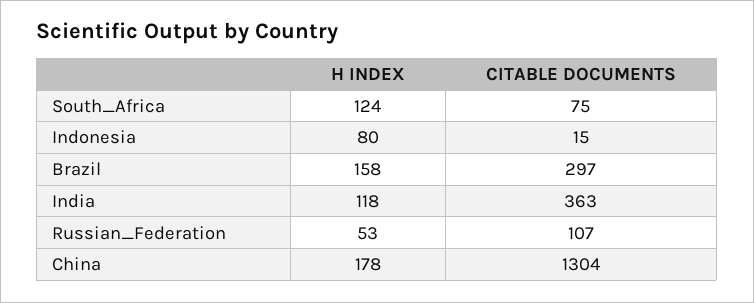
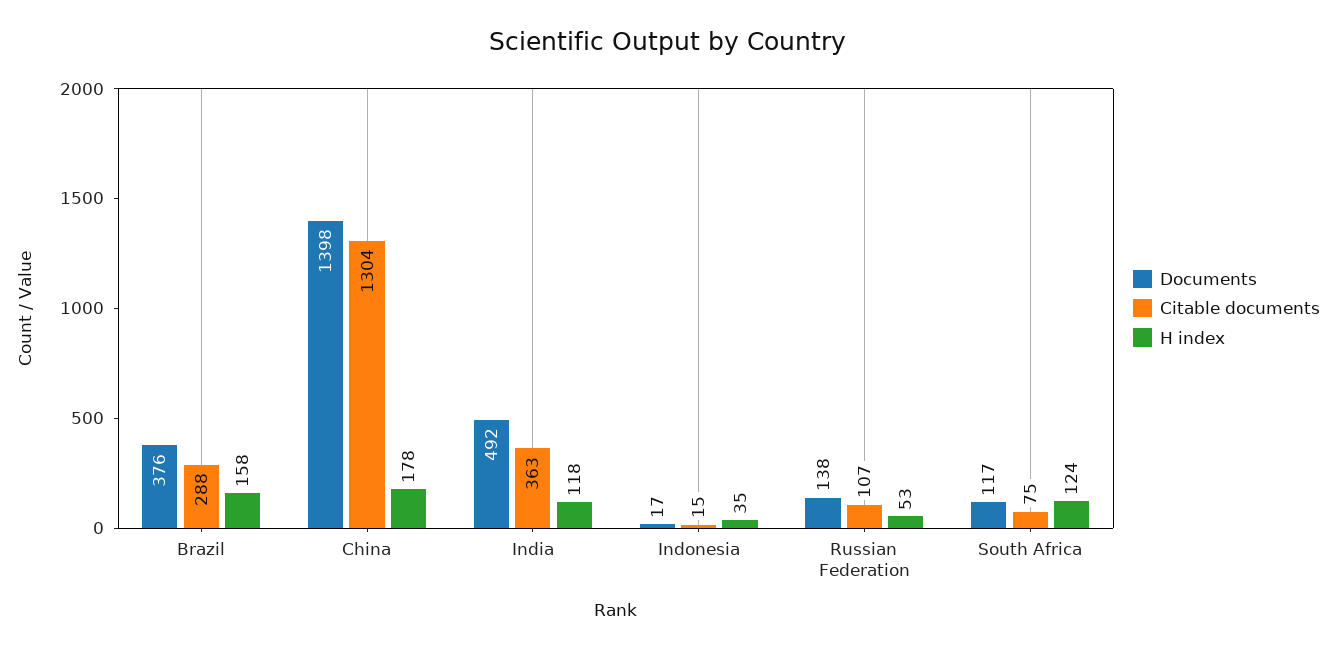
  {
    "H INDEX": {
      "South_Africa": 124,
-     "Indonesia": 80,
+     "Indonesia": 35,
      "Brazil": 158,
      "India": 118,
      "Russian_Federation": 53,
      "China": 178
    },
    "CITABLE DOCUMENTS": {
      "South_Africa": 75,
      "Indonesia": 15,
-     "Brazil": 297,
+     "Brazil": 288,
      "India": 363,
      "Russian_Federation": 107,
      "China": 1304
-   }
+   },
+   "Documents": {
+     "Brazil": 376,
+     "China": 1398,
+     "India": 492,
+     "Indonesia": 17,
+     "Russian_Federation": 138,
+     "South_Africa": 117
+   }
  }

